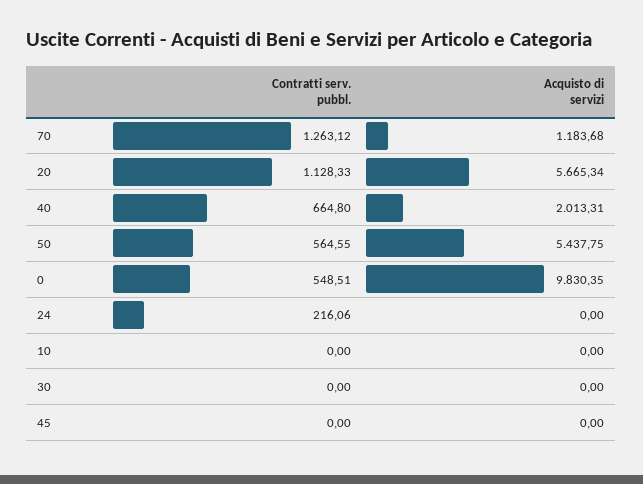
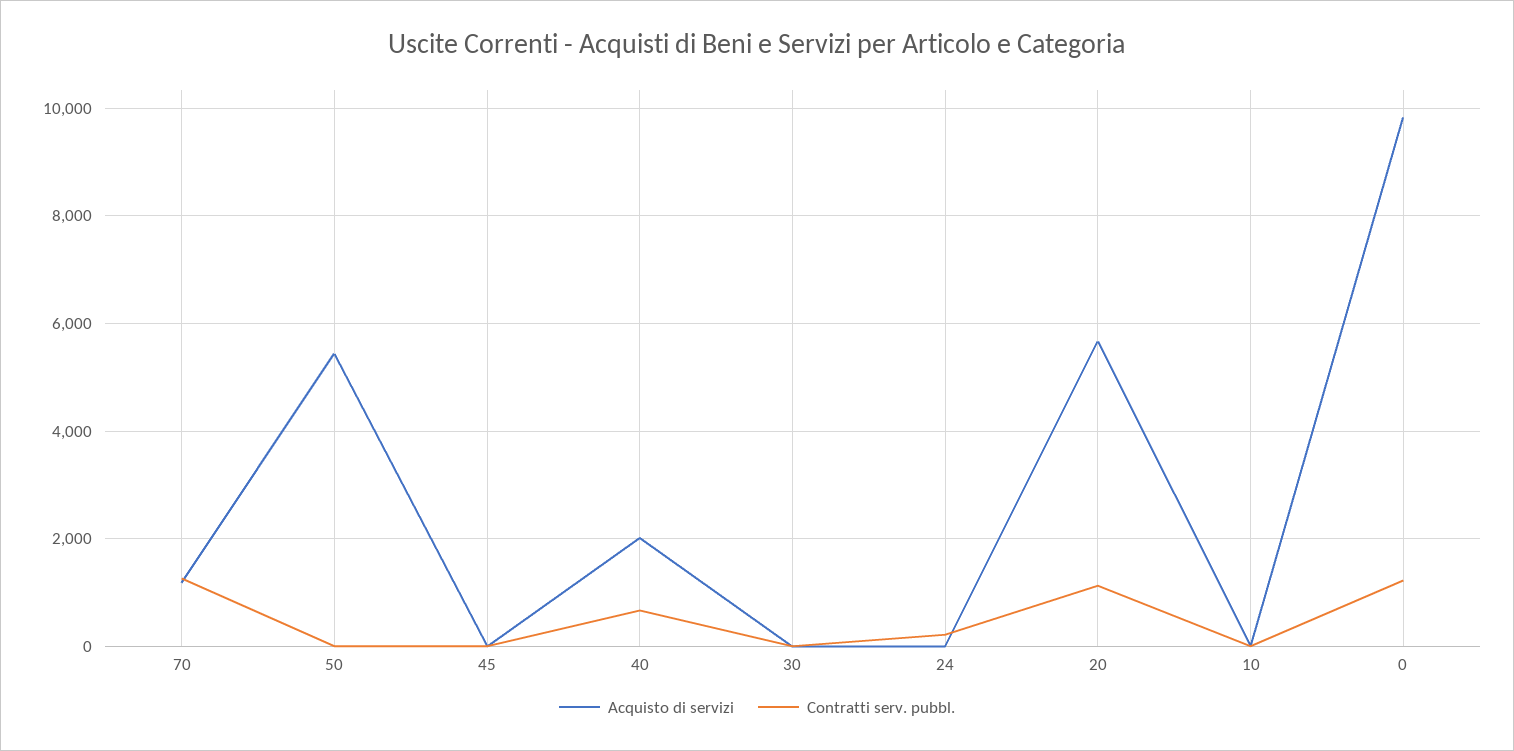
  {
    "Contratti serv. pubbl.": {
      "70": 1263.12,
      "20": 1128.33,
      "40": 664.8,
-     "50": 564.55,
+     "50": 0,
-     "0": 548.51,
+     "0": 1200,
      "24": 216.06,
      "10": 0,
      "30": 0,
      "45": 0
    },
    "Acquisto di servizi": {
      "70": 1183.68,
      "20": 5665.34,
      "40": 2013.31,
      "50": 5437.75,
      "0": 9830.35,
      "24": 0,
      "10": 0,
      "30": 0,
      "45": 0
    }
  }

